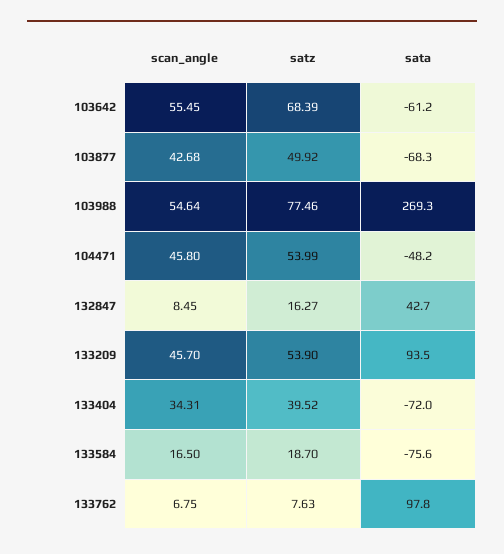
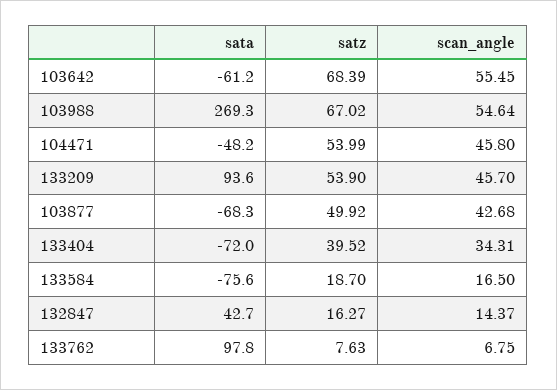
  {
    "scan_angle": {
      "103642": 55.45,
      "103877": 42.68,
      "103988": 54.64,
      "104471": 45.8,
-     "132847": 8.45,
+     "132847": 14.37,
      "133209": 45.7,
      "133404": 34.31,
      "133584": 16.5,
      "133762": 6.75
    },
    "satz": {
      "103642": 68.39,
      "103877": 49.92,
-     "103988": 77.46,
+     "103988": 67.02,
      "104471": 53.99,
      "132847": 16.27,
      "133209": 53.9,
      "133404": 39.52,
      "133584": 18.7,
      "133762": 7.63
    },
    "sata": {
      "103642": -61.2,
      "103877": -68.3,
      "103988": 269.3,
      "104471": -48.2,
      "132847": 42.7,
-     "133209": 93.5,
+     "133209": 93.6,
      "133404": -72,
      "133584": -75.6,
      "133762": 97.8
    }
  }

